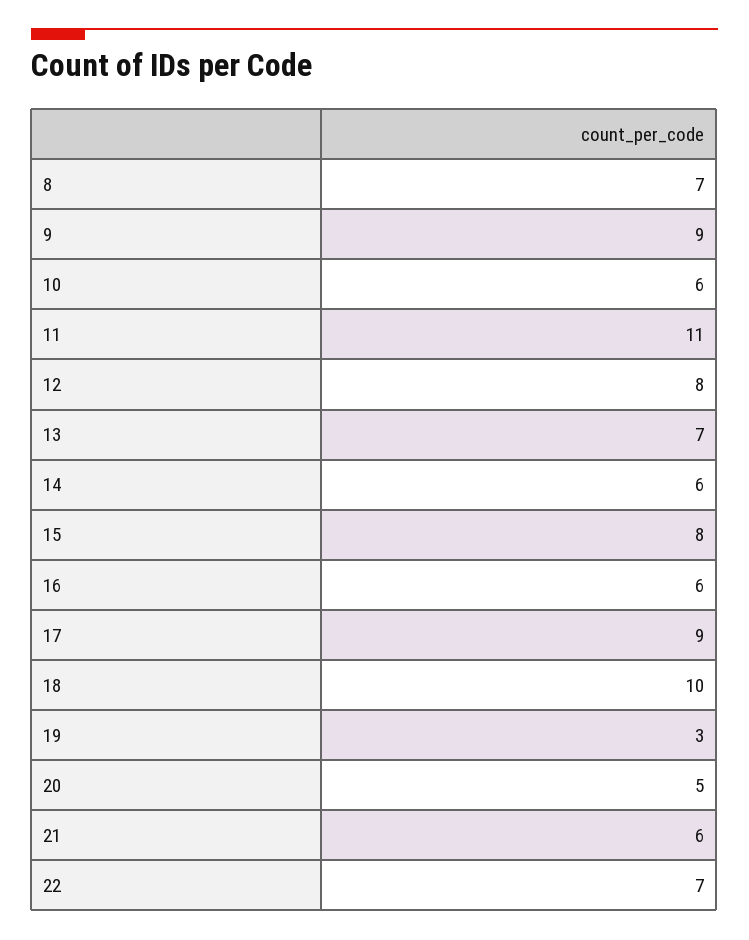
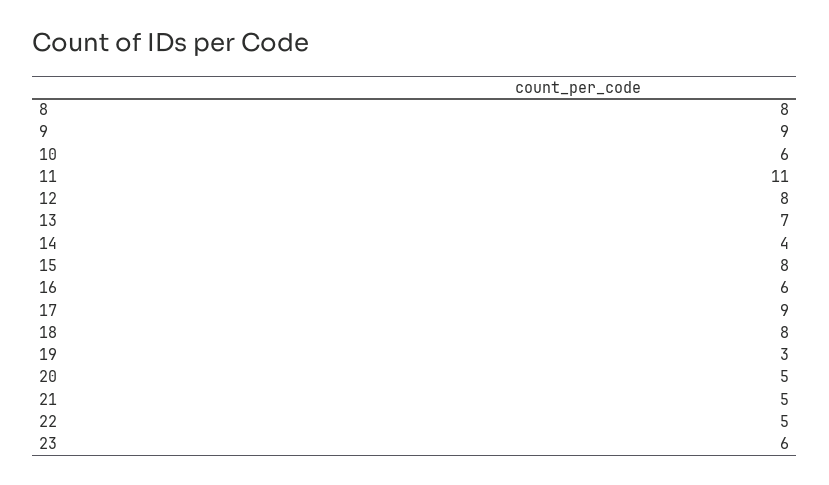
  {
-   "8": 7,
+   "8": 8,
    "9": 9,
    "10": 6,
    "11": 11,
    "12": 8,
    "13": 7,
-   "14": 6,
+   "14": 4,
    "15": 8,
    "16": 6,
    "17": 9,
-   "18": 10,
+   "18": 8,
    "19": 3,
    "20": 5,
-   "21": 6,
+   "21": 5,
-   "22": 7
+   "22": 5,
+   "23": 6
  }

